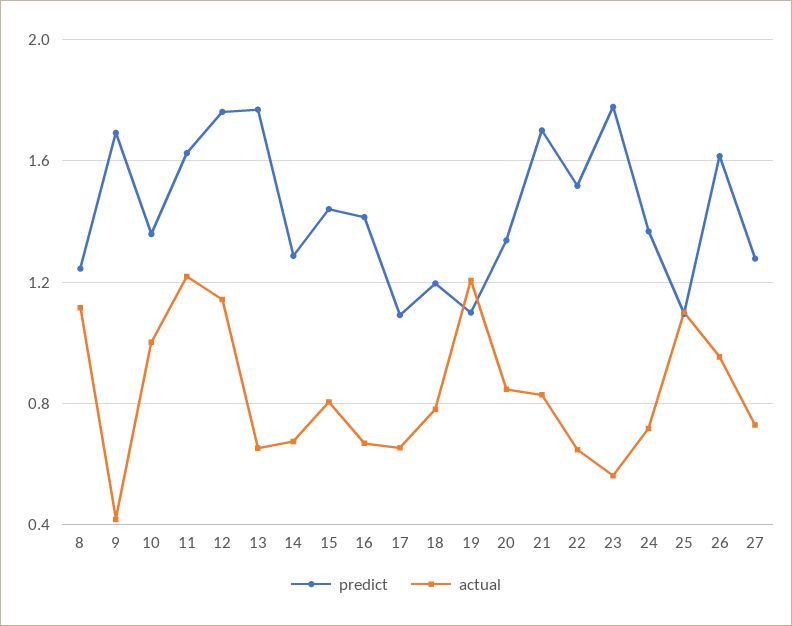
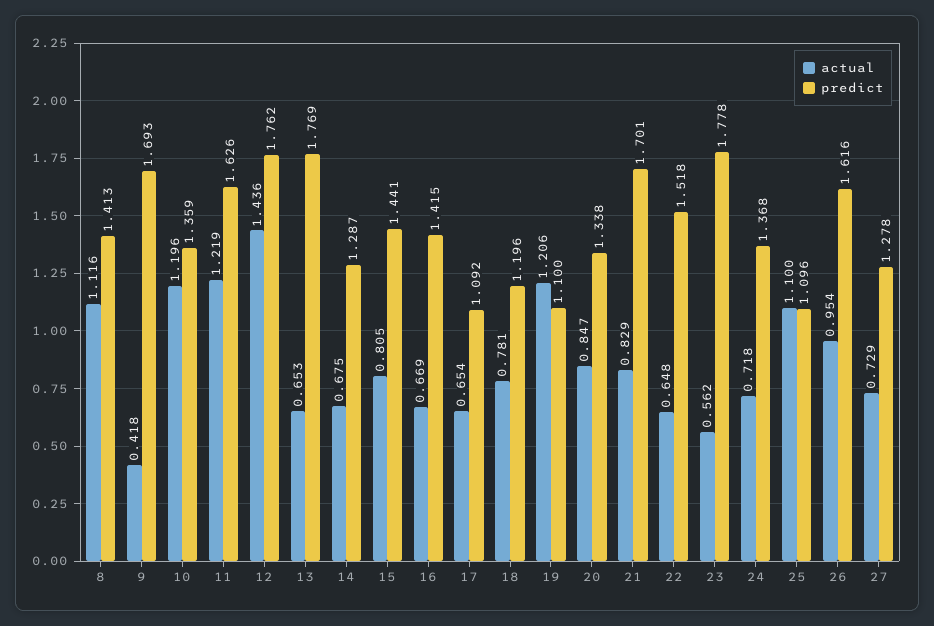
  {
    "predict": {
-     "8": 1.25,
+     "8": 1.413,
      "9": 1.693,
      "10": 1.359,
      "11": 1.626,
      "12": 1.762,
      "13": 1.769,
      "14": 1.287,
      "15": 1.441,
      "16": 1.415,
      "17": 1.092,
      "18": 1.196,
      "19": 1.1,
      "20": 1.338,
      "21": 1.701,
      "22": 1.518,
      "23": 1.778,
      "24": 1.368,
      "25": 1.096,
      "26": 1.616,
      "27": 1.278
    },
    "actual": {
      "8": 1.116,
      "9": 0.418,
-     "10": 1,
+     "10": 1.196,
      "11": 1.219,
-     "12": 1.15,
+     "12": 1.436,
      "13": 0.653,
      "14": 0.675,
      "15": 0.805,
      "16": 0.669,
      "17": 0.654,
      "18": 0.781,
      "19": 1.206,
      "20": 0.847,
      "21": 0.829,
      "22": 0.648,
      "23": 0.562,
      "24": 0.718,
      "25": 1.1,
      "26": 0.954,
      "27": 0.729
    }
  }

